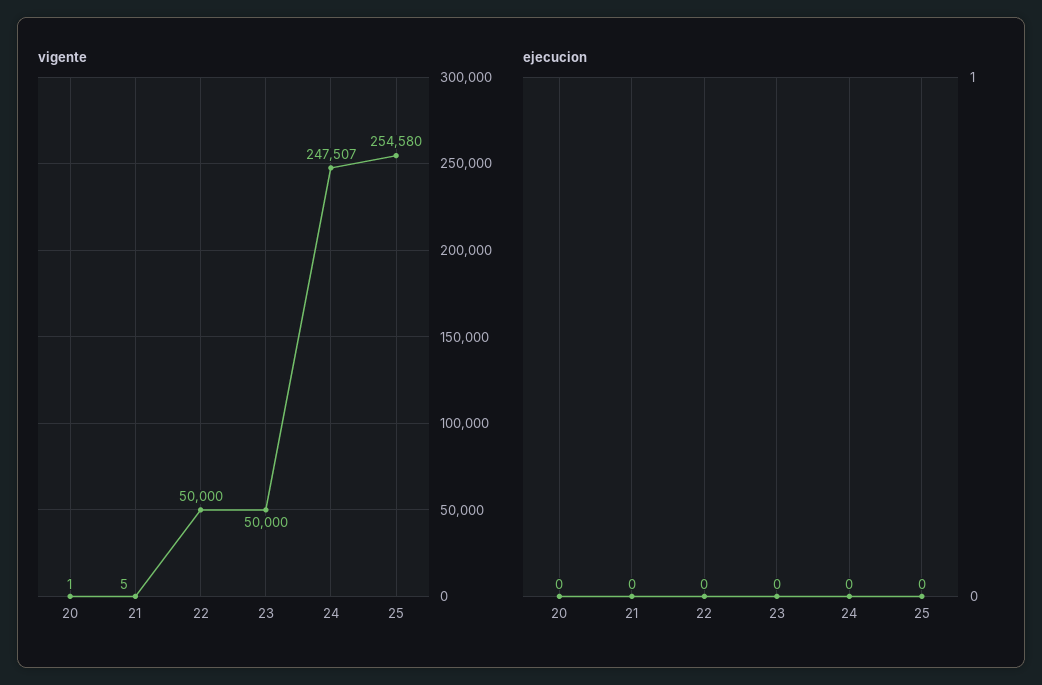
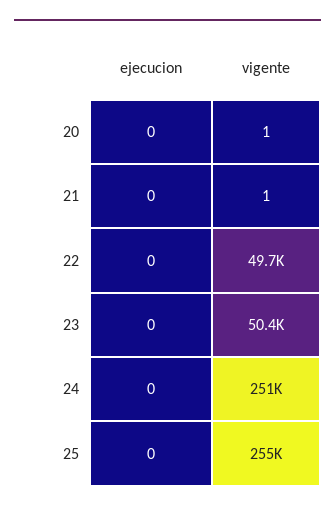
  {
    "vigente": {
      "20": 1,
-     "21": 5,
+     "21": 1,
-     "22": 50000,
+     "22": 49700,
-     "23": 50000,
+     "23": 50400,
-     "24": 247507,
+     "24": 251000,
      "25": 254580
    },
    "ejecucion": {
      "20": 0,
      "21": 0,
      "22": 0,
      "23": 0,
      "24": 0,
      "25": 0
    }
  }

